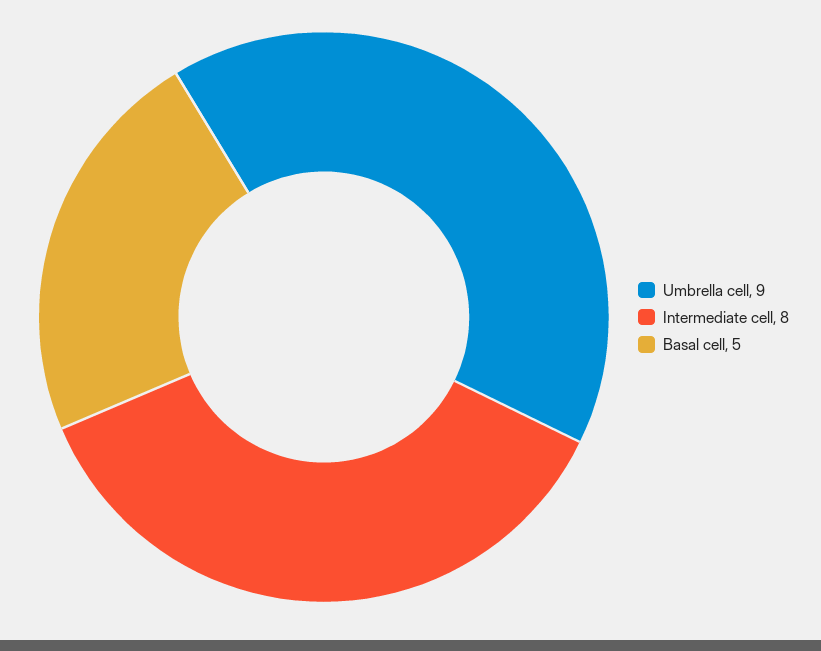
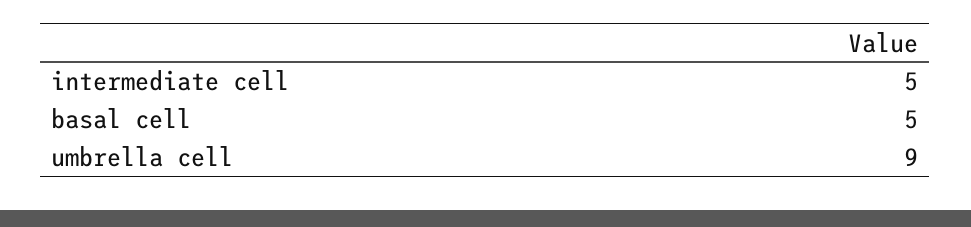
  {
    "Umbrella cell": 9,
-   "Intermediate cell": 8,
+   "Intermediate cell": 5,
    "Basal cell": 5
  }

